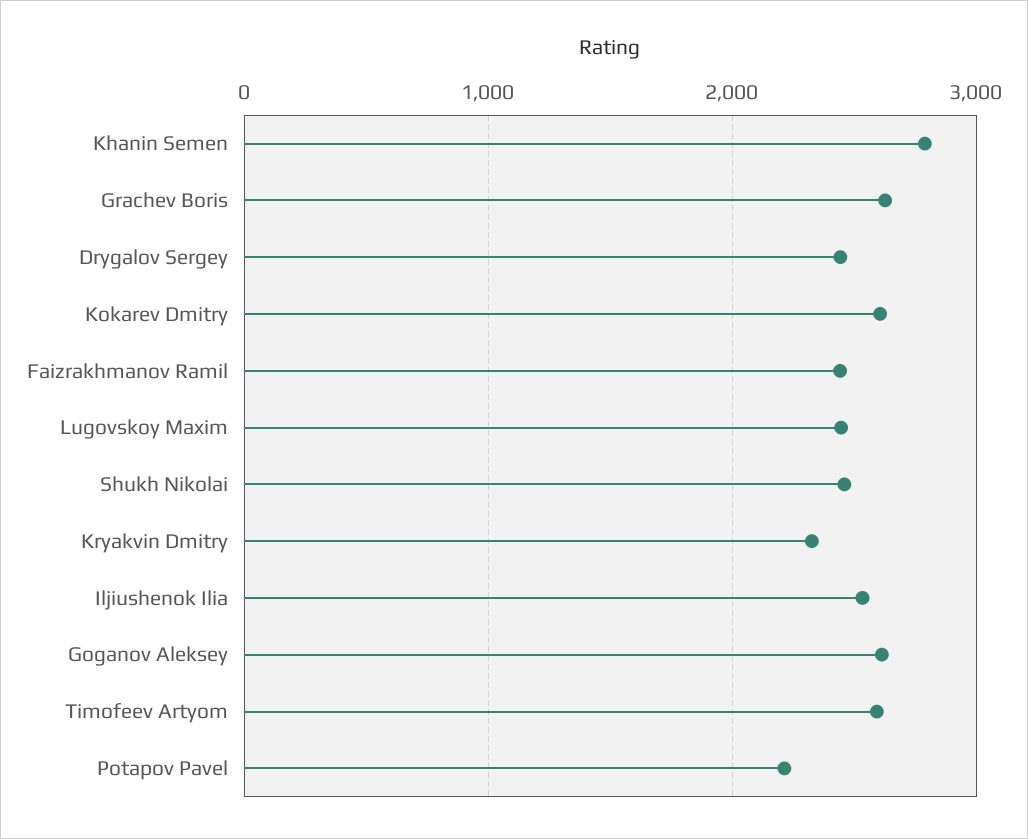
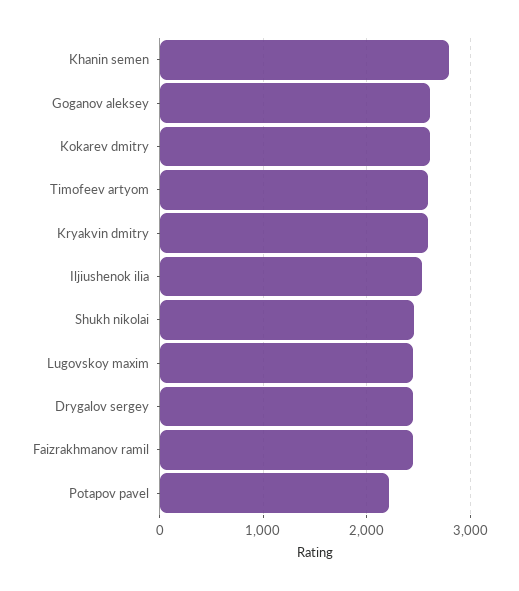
  {
    "Khanin Semen": 2800,
-   "Grachev Boris": 2600,
    "Drygalov Sergey": 2400,
    "Kokarev Dmitry": 2600,
    "Faizrakhmanov Ramil": 2400,
    "Lugovskoy Maxim": 2400,
    "Shukh Nikolai": 2500,
-   "Kryakvin Dmitry": 2300,
+   "Kryakvin Dmitry": 2600,
    "Iljiushenok Ilia": 2500,
    "Goganov Aleksey": 2600,
    "Timofeev Artyom": 2600,
    "Potapov Pavel": 2200
  }

